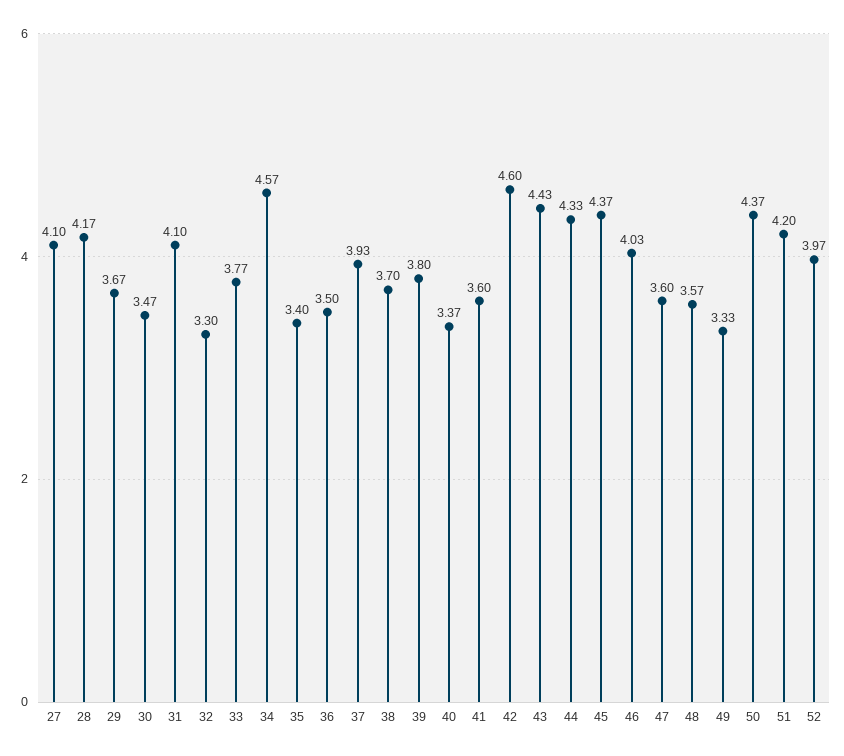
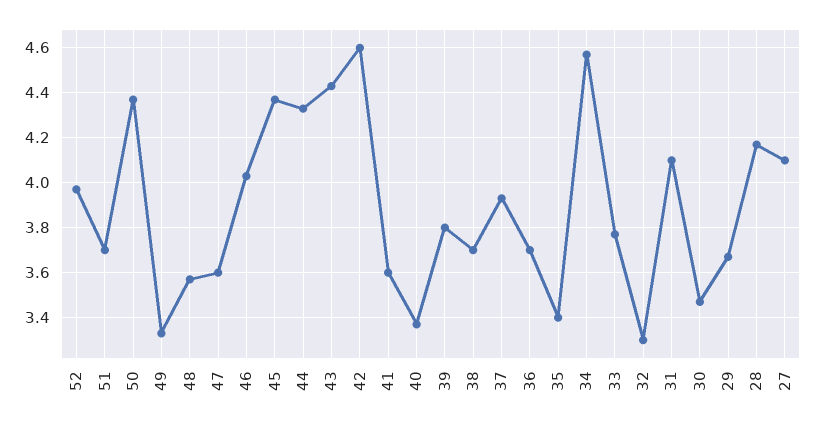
  {
    "27": 4.1,
    "28": 4.17,
    "29": 3.67,
    "30": 3.47,
    "31": 4.1,
    "32": 3.3,
    "33": 3.77,
    "34": 4.57,
    "35": 3.4,
-   "36": 3.5,
+   "36": 3.7,
    "37": 3.93,
    "38": 3.7,
    "39": 3.8,
    "40": 3.37,
    "41": 3.6,
    "42": 4.6,
    "43": 4.43,
    "44": 4.33,
    "45": 4.37,
    "46": 4.03,
    "47": 3.6,
    "48": 3.57,
    "49": 3.33,
    "50": 4.37,
-   "51": 4.2,
+   "51": 3.7,
    "52": 3.97
  }

